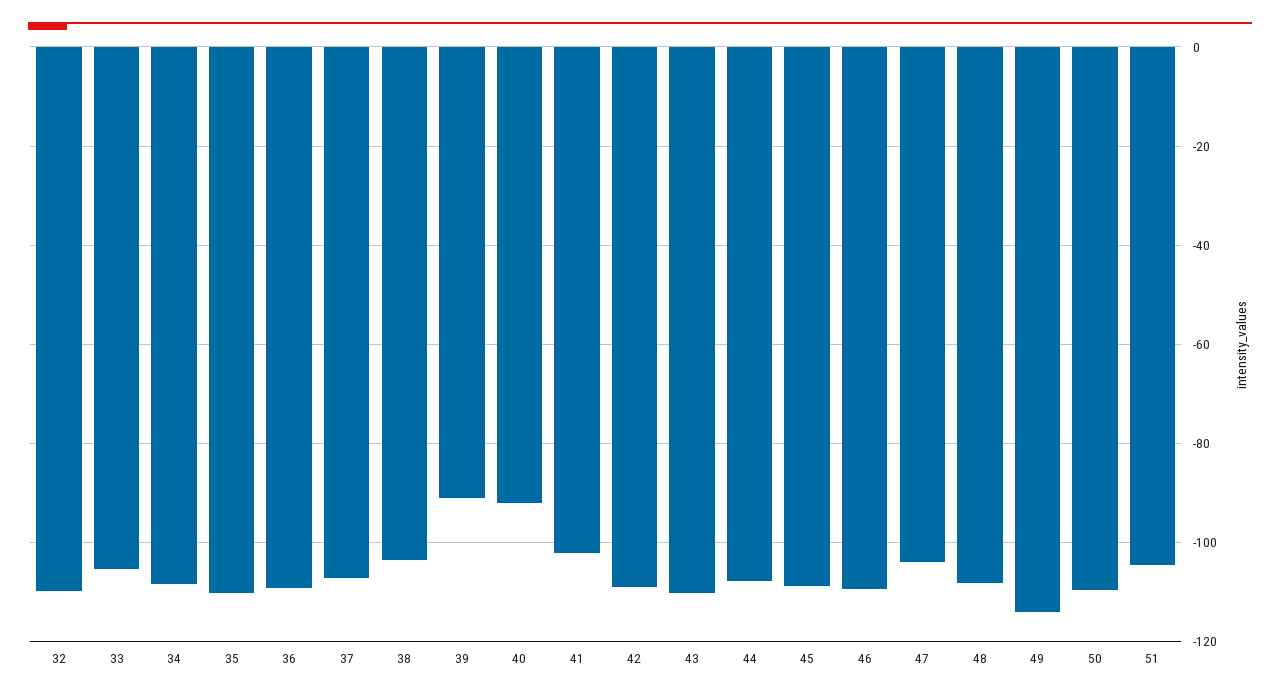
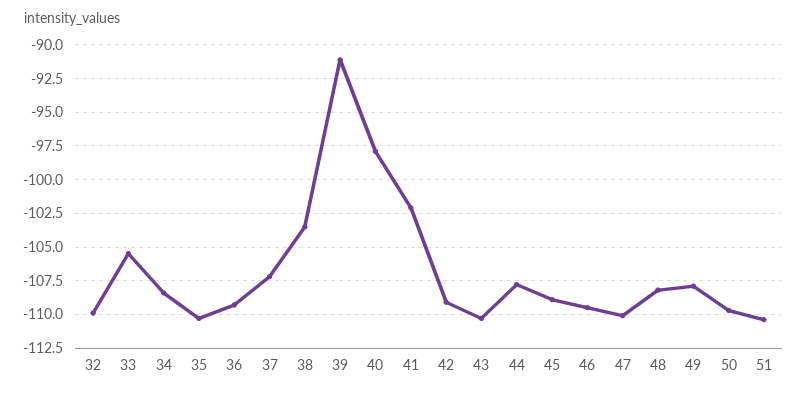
  {
    "32": -110,
    "33": -105.5,
    "34": -108.5,
    "35": -110.5,
    "36": -109.5,
    "37": -107,
    "38": -103.5,
    "39": -91,
-   "40": -92,
+   "40": -98,
    "41": -102,
    "42": -109,
    "43": -110.5,
    "44": -108,
    "45": -109,
    "46": -109.5,
-   "47": -104,
+   "47": -110,
    "48": -108,
-   "49": -114,
+   "49": -108,
    "50": -109.5,
-   "51": -104
+   "51": -110.5
  }

